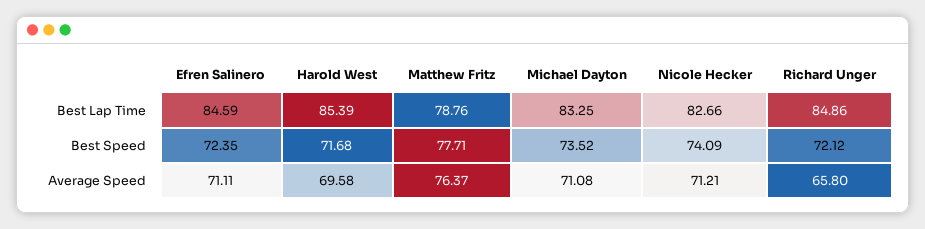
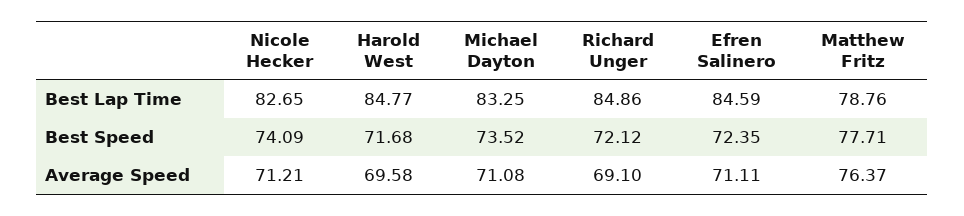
  {
    "Efren Salinero": {
      "Best Lap Time": 84.59,
      "Best Speed": 72.35,
      "Average Speed": 71.11
    },
    "Harold West": {
-     "Best Lap Time": 85.39,
+     "Best Lap Time": 84.77,
      "Best Speed": 71.68,
      "Average Speed": 69.58
    },
    "Matthew Fritz": {
      "Best Lap Time": 78.76,
      "Best Speed": 77.71,
      "Average Speed": 76.37
    },
    "Michael Dayton": {
      "Best Lap Time": 83.25,
      "Best Speed": 73.52,
      "Average Speed": 71.08
    },
    "Nicole Hecker": {
-     "Best Lap Time": 82.66,
+     "Best Lap Time": 82.65,
      "Best Speed": 74.09,
      "Average Speed": 71.21
    },
    "Richard Unger": {
      "Best Lap Time": 84.86,
      "Best Speed": 72.12,
-     "Average Speed": 65.8
+     "Average Speed": 69.1
    }
  }

